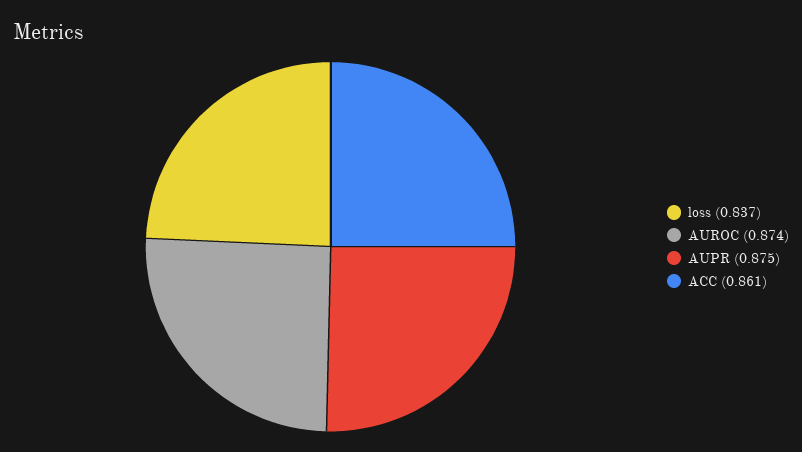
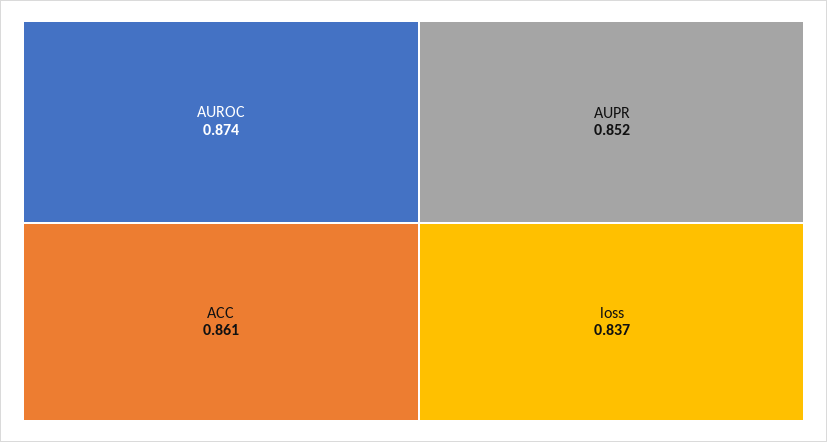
  {
    "loss": 0.837,
    "AUROC": 0.874,
-   "AUPR": 0.875,
+   "AUPR": 0.852,
    "ACC": 0.861
  }

